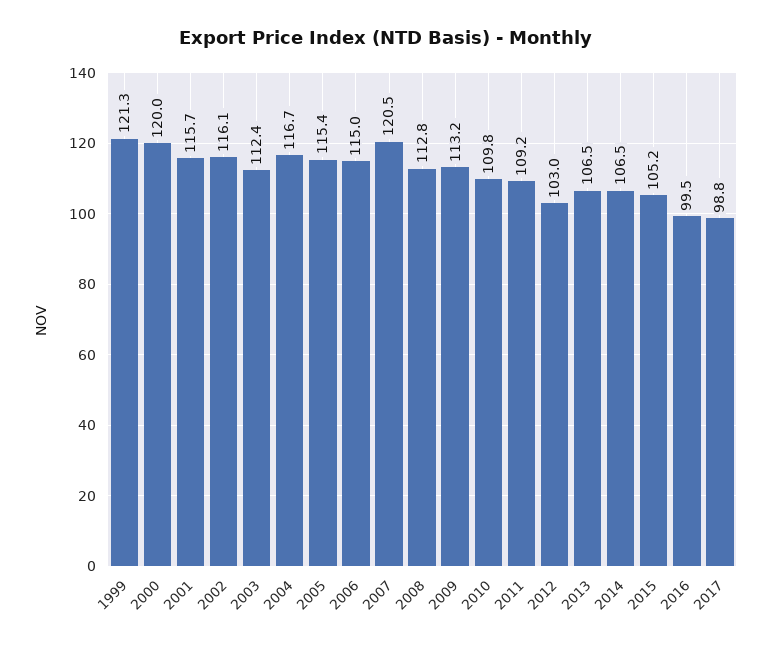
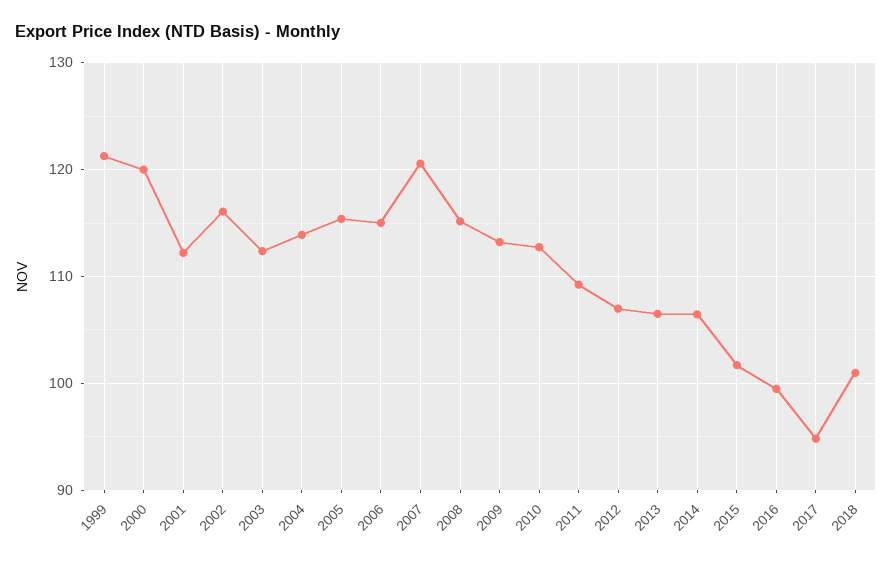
  {
    "1999": 121.3,
    "2000": 120,
-   "2001": 115.7,
+   "2001": 112,
    "2002": 116.1,
    "2003": 112.4,
-   "2004": 116.7,
+   "2004": 114,
    "2005": 115.4,
    "2006": 115,
    "2007": 120.5,
-   "2008": 112.8,
+   "2008": 115,
    "2009": 113.2,
-   "2010": 109.8,
+   "2010": 113,
    "2011": 109.2,
-   "2012": 103,
+   "2012": 107,
    "2013": 106.5,
    "2014": 106.5,
-   "2015": 105.2,
+   "2015": 102,
    "2016": 99.5,
-   "2017": 98.8
+   "2017": 95,
+   "2018": 101
  }

